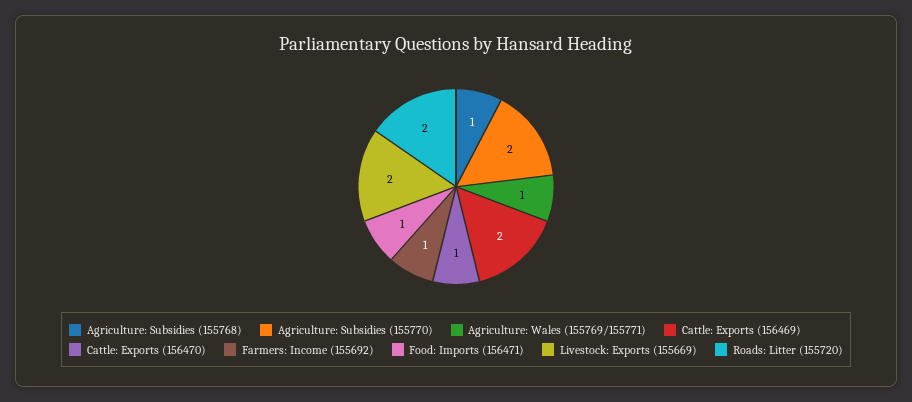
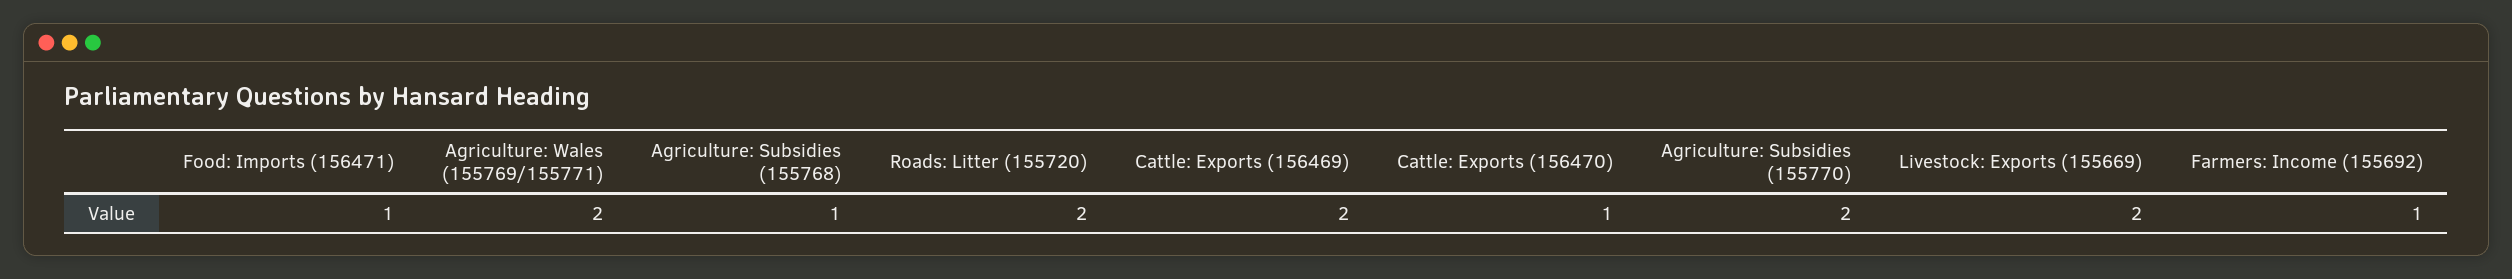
  {
    "Agriculture: Subsidies (155768)": 1,
    "Agriculture: Subsidies (155770)": 2,
-   "Agriculture: Wales (155769/155771)": 1,
+   "Agriculture: Wales (155769/155771)": 2,
    "Cattle: Exports (156469)": 2,
    "Cattle: Exports (156470)": 1,
    "Farmers: Income (155692)": 1,
    "Food: Imports (156471)": 1,
    "Livestock: Exports (155669)": 2,
    "Roads: Litter (155720)": 2
  }

